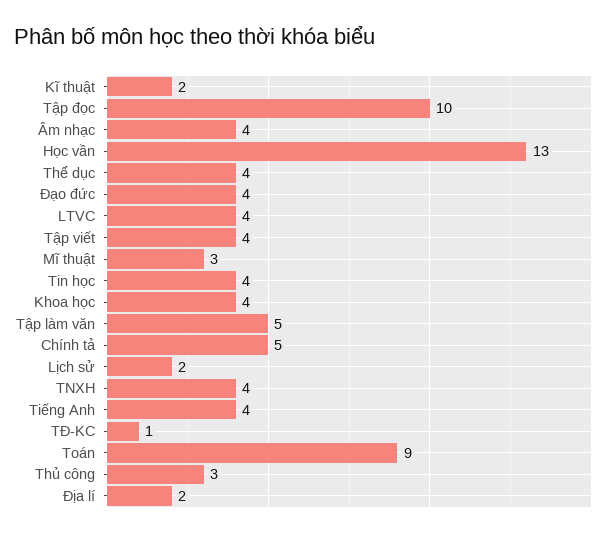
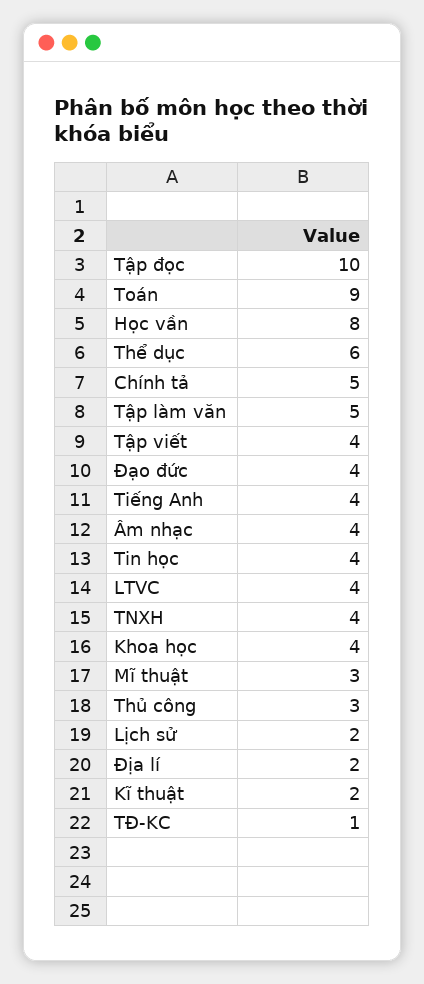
  {
    "Kĩ thuật": 2,
    "Tập đọc": 10,
    "Âm nhạc": 4,
-   "Học vần": 13,
+   "Học vần": 8,
-   "Thể dục": 4,
+   "Thể dục": 6,
    "Đạo đức": 4,
    "LTVC": 4,
    "Tập viết": 4,
    "Mĩ thuật": 3,
    "Tin học": 4,
    "Khoa học": 4,
    "Tập làm văn": 5,
    "Chính tả": 5,
    "Lịch sử": 2,
    "TNXH": 4,
    "Tiếng Anh": 4,
    "TĐ-KC": 1,
    "Toán": 9,
    "Thủ công": 3,
    "Địa lí": 2
  }

